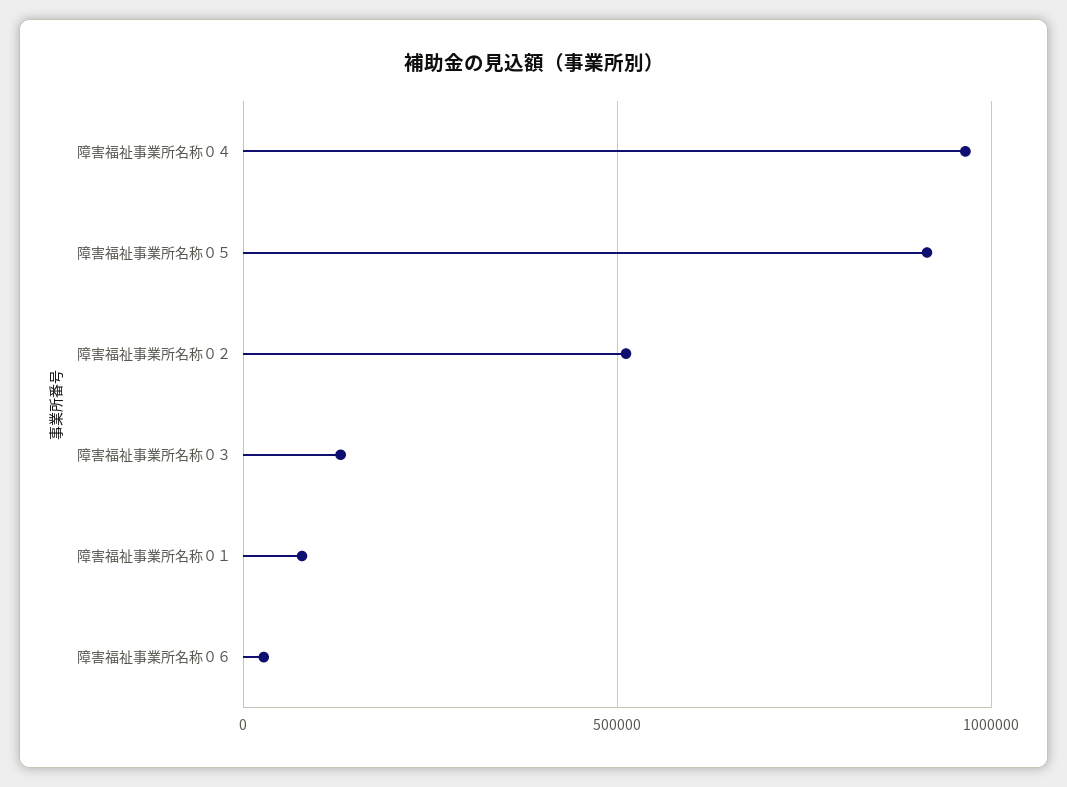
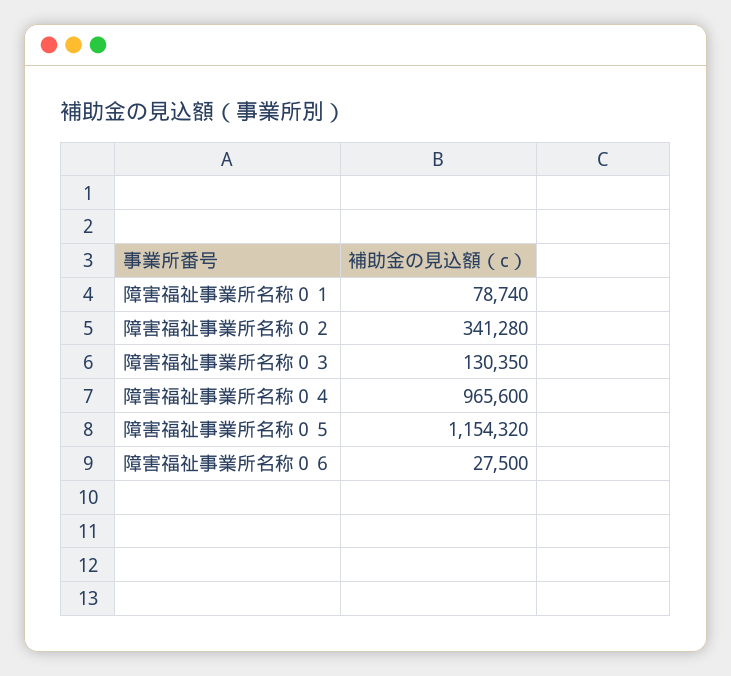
  {
    "障害福祉事業所名称０４": 965600,
-   "障害福祉事業所名称０５": 900000,
+   "障害福祉事業所名称０５": 1154320,
-   "障害福祉事業所名称０２": 500000,
+   "障害福祉事業所名称０２": 341280,
    "障害福祉事業所名称０３": 130350,
    "障害福祉事業所名称０１": 78740,
    "障害福祉事業所名称０６": 27500
  }

